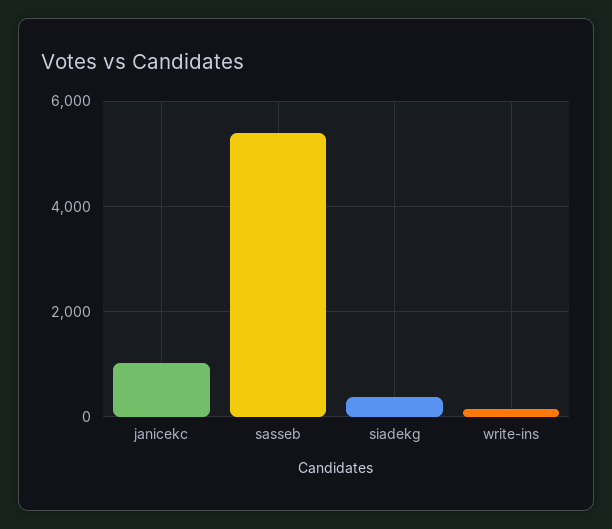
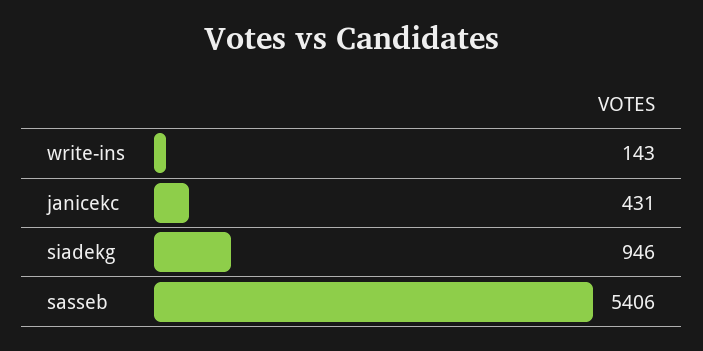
  {
-   "janicekc": 1000,
+   "janicekc": 431,
    "sasseb": 5406,
-   "siadekg": 400,
+   "siadekg": 946,
    "write-ins": 143
  }

